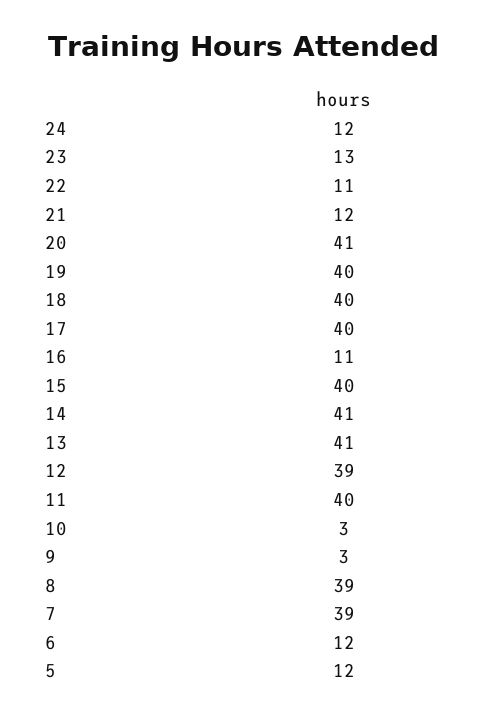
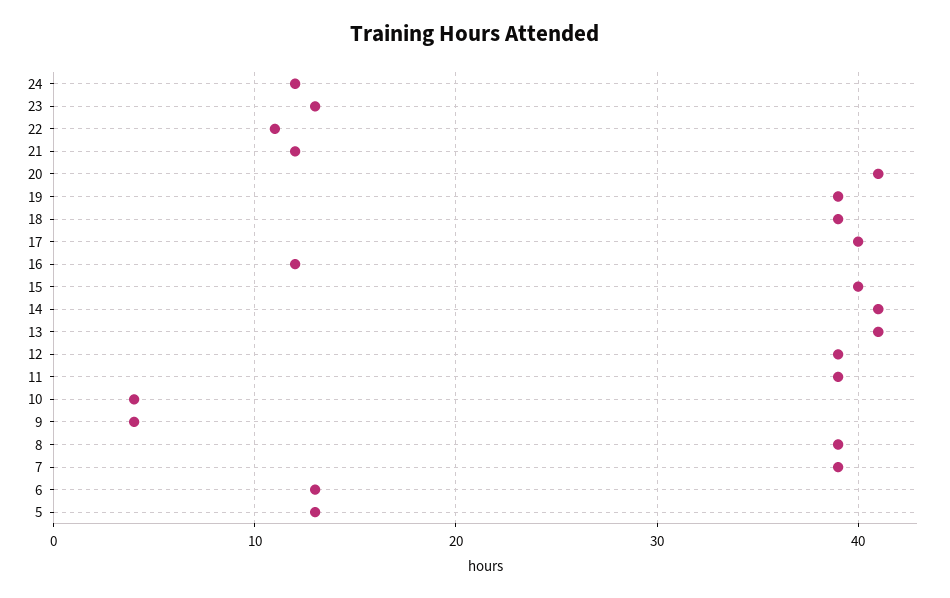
  {
    "24": 12,
    "23": 13,
    "22": 11,
    "21": 12,
    "20": 41,
-   "19": 40,
+   "19": 39,
-   "18": 40,
+   "18": 39,
    "17": 40,
-   "16": 11,
+   "16": 12,
    "15": 40,
    "14": 41,
    "13": 41,
    "12": 39,
-   "11": 40,
+   "11": 39,
-   "10": 3,
+   "10": 4,
-   "9": 3,
+   "9": 4,
    "8": 39,
    "7": 39,
-   "6": 12,
+   "6": 13,
-   "5": 12
+   "5": 13
  }

